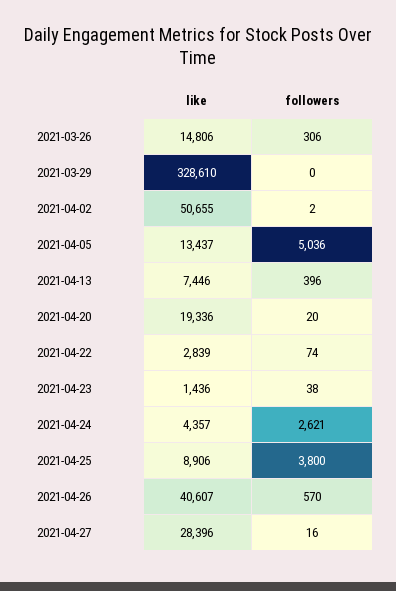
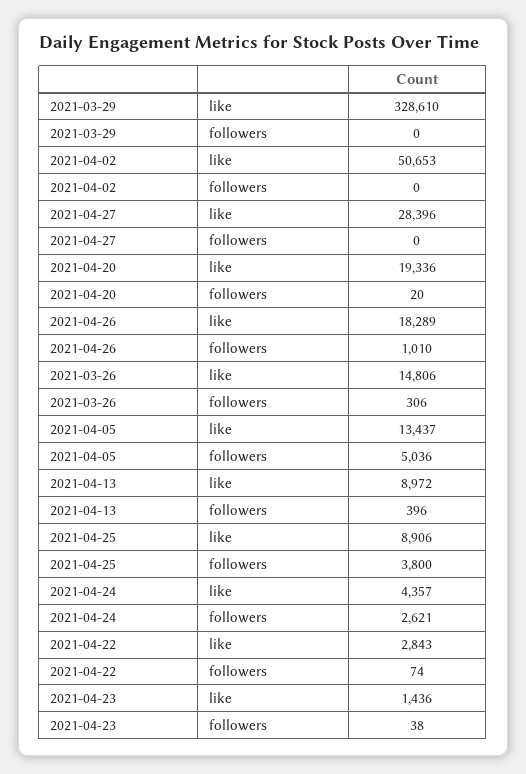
  {
    "like": {
      "2021-03-26": 14806,
      "2021-03-29": 328610,
-     "2021-04-02": 50655,
+     "2021-04-02": 50653,
      "2021-04-05": 13437,
-     "2021-04-13": 7446,
+     "2021-04-13": 8972,
      "2021-04-20": 19336,
-     "2021-04-22": 2839,
+     "2021-04-22": 2843,
      "2021-04-23": 1436,
      "2021-04-24": 4357,
      "2021-04-25": 8906,
-     "2021-04-26": 40607,
+     "2021-04-26": 18289,
      "2021-04-27": 28396
    },
    "followers": {
      "2021-03-26": 306,
      "2021-03-29": 0,
-     "2021-04-02": 2,
+     "2021-04-02": 0,
      "2021-04-05": 5036,
      "2021-04-13": 396,
      "2021-04-20": 20,
      "2021-04-22": 74,
      "2021-04-23": 38,
      "2021-04-24": 2621,
      "2021-04-25": 3800,
-     "2021-04-26": 570,
+     "2021-04-26": 1010,
-     "2021-04-27": 16
+     "2021-04-27": 0
    }
  }

